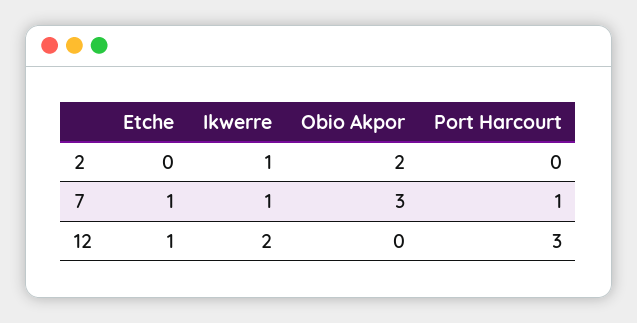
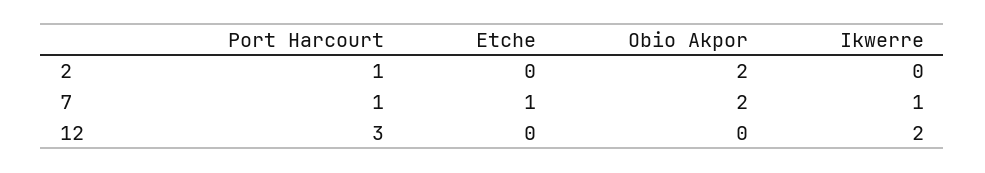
  {
    "Etche": {
      "2": 0,
      "7": 1,
-     "12": 1
+     "12": 0
    },
    "Ikwerre": {
-     "2": 1,
+     "2": 0,
      "7": 1,
      "12": 2
    },
    "Obio Akpor": {
      "2": 2,
-     "7": 3,
+     "7": 2,
      "12": 0
    },
    "Port Harcourt": {
-     "2": 0,
+     "2": 1,
      "7": 1,
      "12": 3
    }
  }

